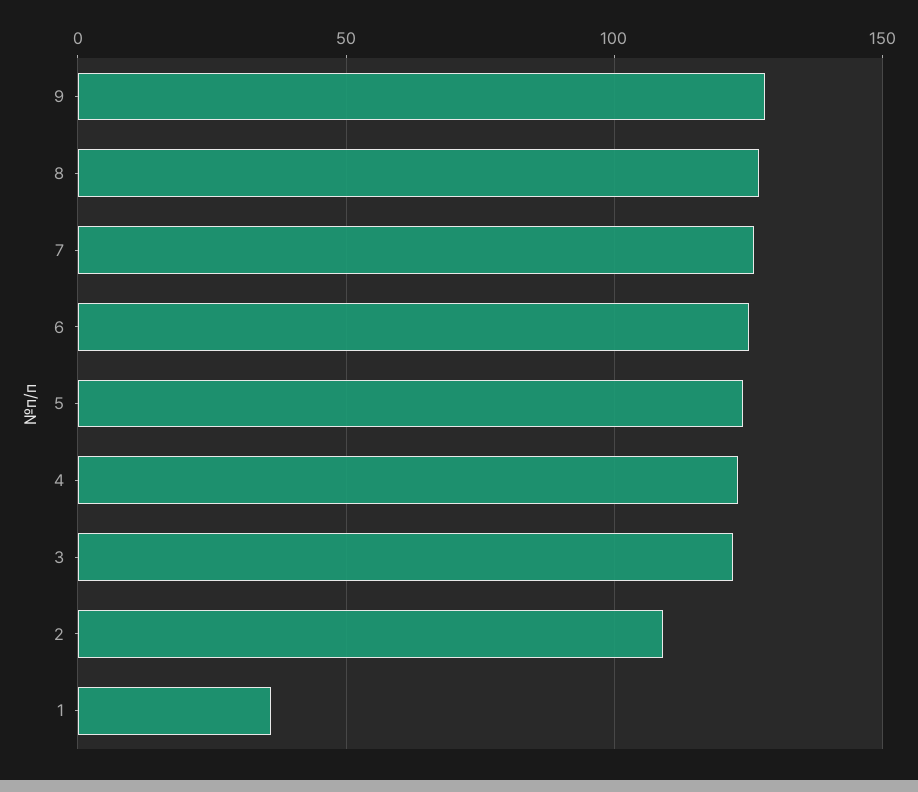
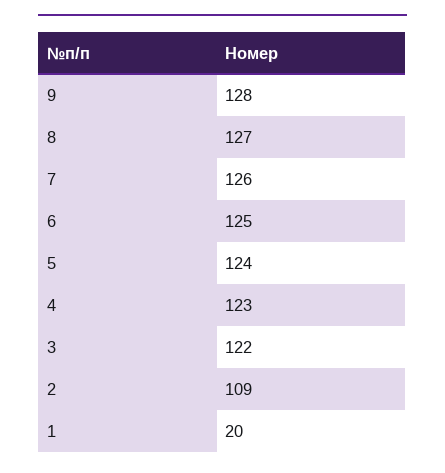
  {
    "9": 128,
    "8": 127,
    "7": 126,
    "6": 125,
    "5": 124,
    "4": 123,
    "3": 122,
    "2": 109,
-   "1": 35
+   "1": 20
  }

